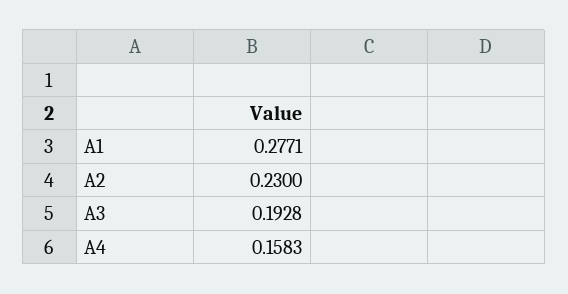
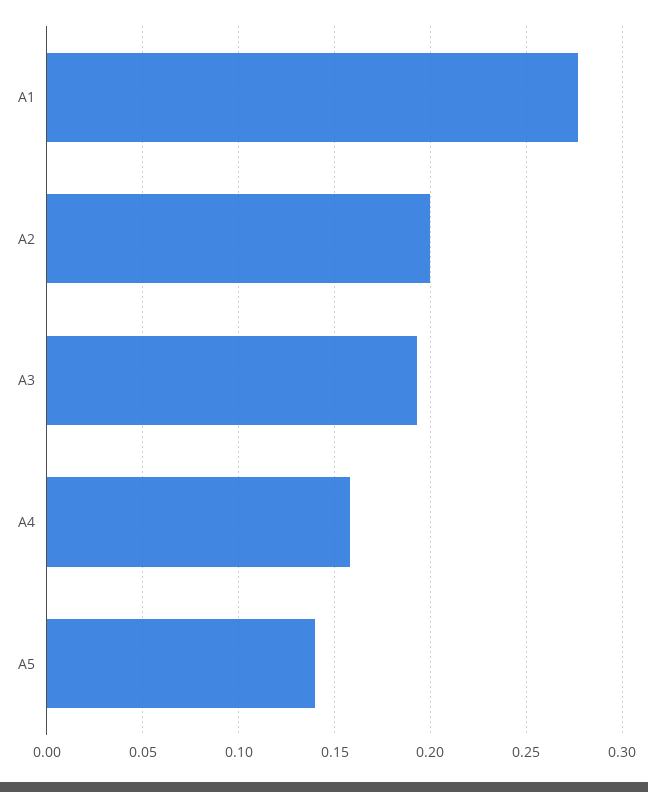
  {
    "A1": 0.2771,
-   "A2": 0.23,
+   "A2": 0.2,
    "A3": 0.1928,
-   "A4": 0.1583
+   "A4": 0.1583,
+   "A5": 0.14
  }

